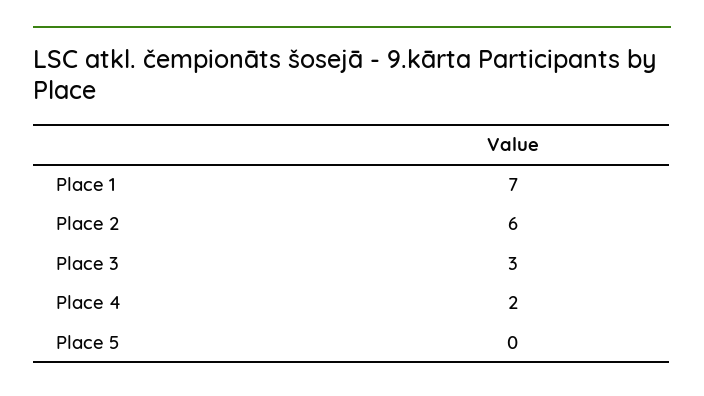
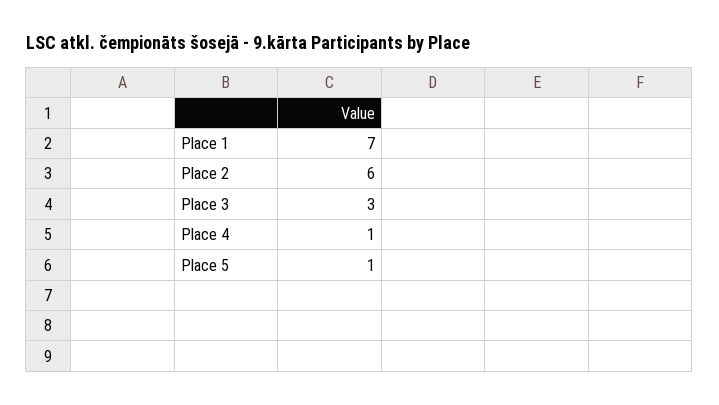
  {
    "Place 1": 7,
    "Place 2": 6,
    "Place 3": 3,
-   "Place 4": 2,
+   "Place 4": 1,
-   "Place 5": 0
+   "Place 5": 1
  }

